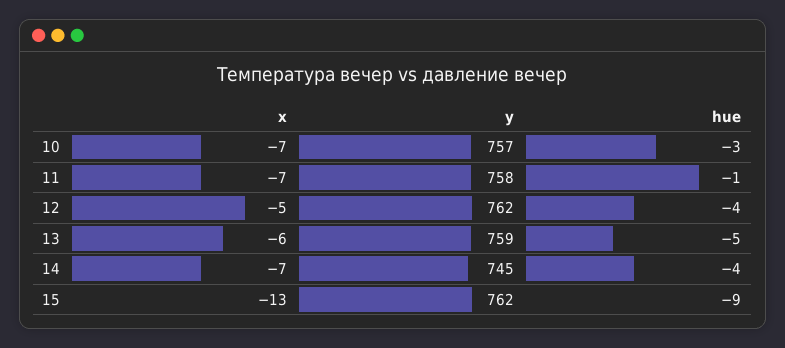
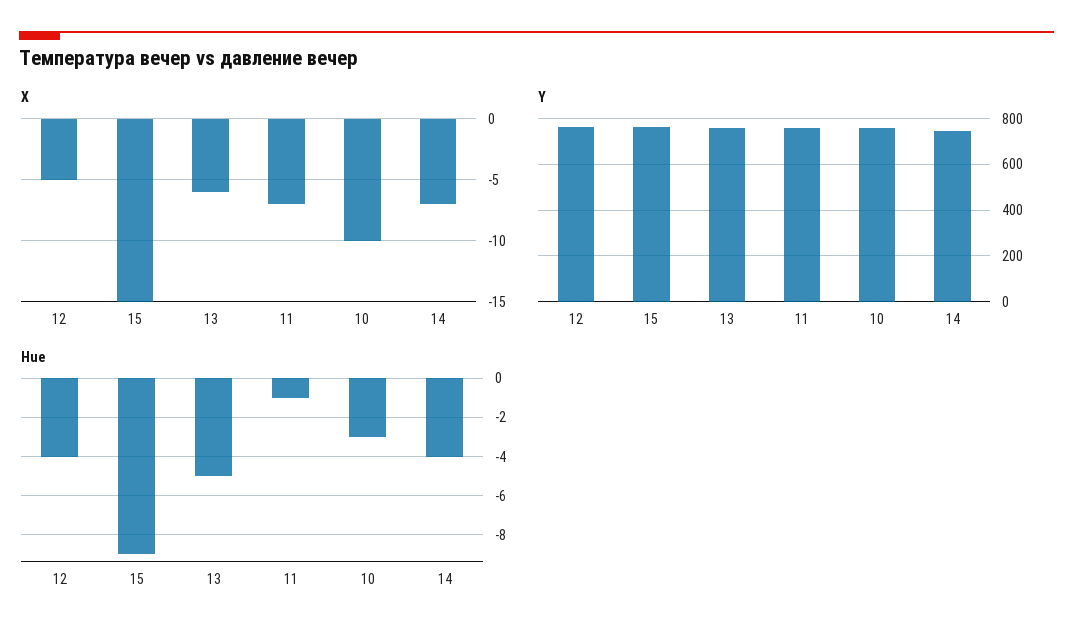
  {
    "x": {
-     "10": -7,
+     "10": -10,
      "11": -7,
      "12": -5,
      "13": -6,
      "14": -7,
-     "15": -13
+     "15": -15
    },
    "y": {
      "10": 757,
      "11": 758,
      "12": 762,
      "13": 759,
      "14": 745,
      "15": 762
    },
    "hue": {
      "10": -3,
      "11": -1,
      "12": -4,
      "13": -5,
      "14": -4,
      "15": -9
    }
  }

